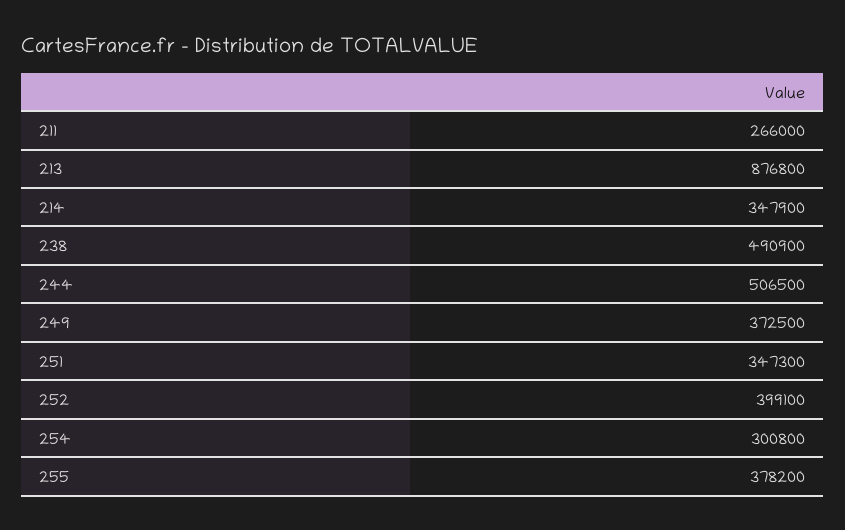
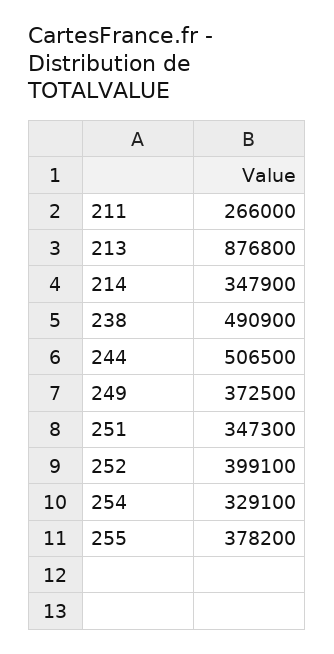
  {
    "211": 266000,
    "213": 876800,
    "214": 347900,
    "238": 490900,
    "244": 506500,
    "249": 372500,
    "251": 347300,
    "252": 399100,
-   "254": 300800,
+   "254": 329100,
    "255": 378200
  }

